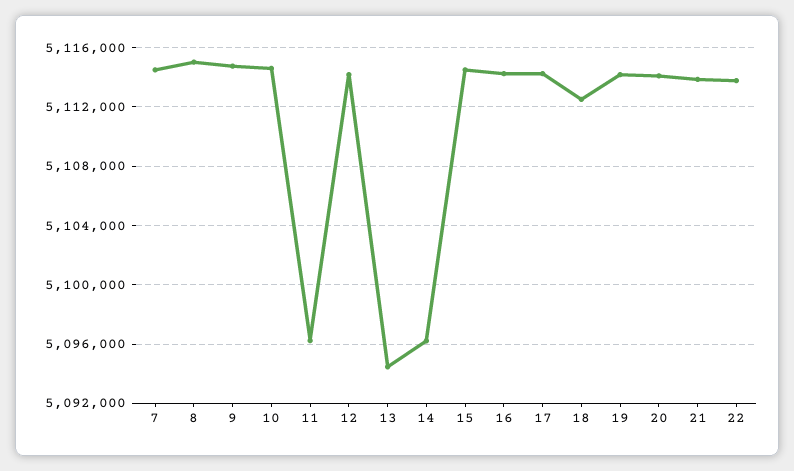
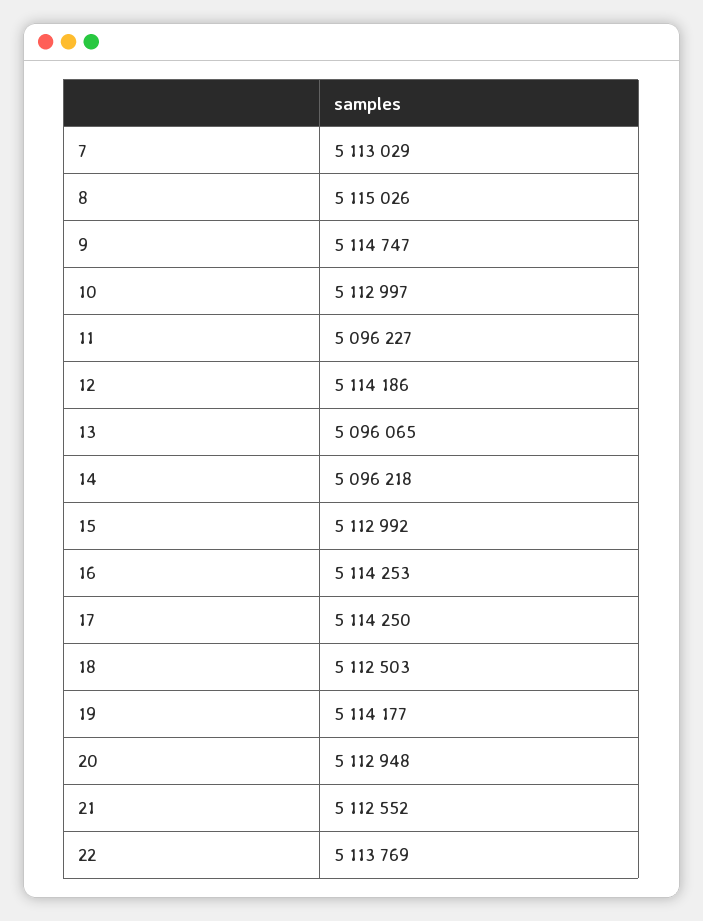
  {
-   "7": 5114500,
+   "7": 5113029,
    "8": 5115026,
    "9": 5114747,
-   "10": 5114500,
+   "10": 5112997,
    "11": 5096227,
    "12": 5114186,
-   "13": 5094500,
+   "13": 5096065,
    "14": 5096218,
-   "15": 5114500,
+   "15": 5112992,
    "16": 5114253,
    "17": 5114250,
    "18": 5112503,
    "19": 5114177,
-   "20": 5114000,
+   "20": 5112948,
-   "21": 5114000,
+   "21": 5112552,
    "22": 5113769
  }

